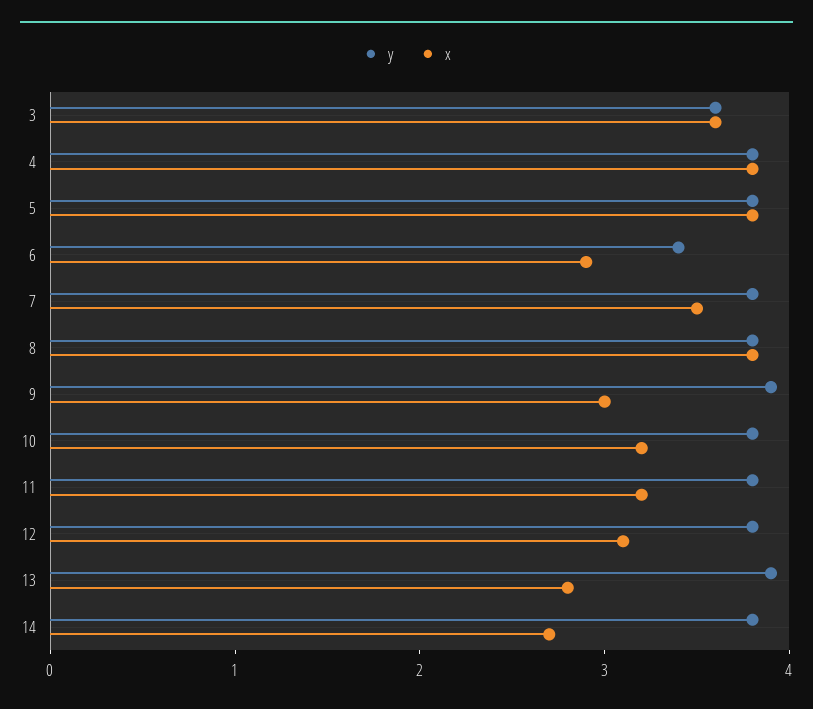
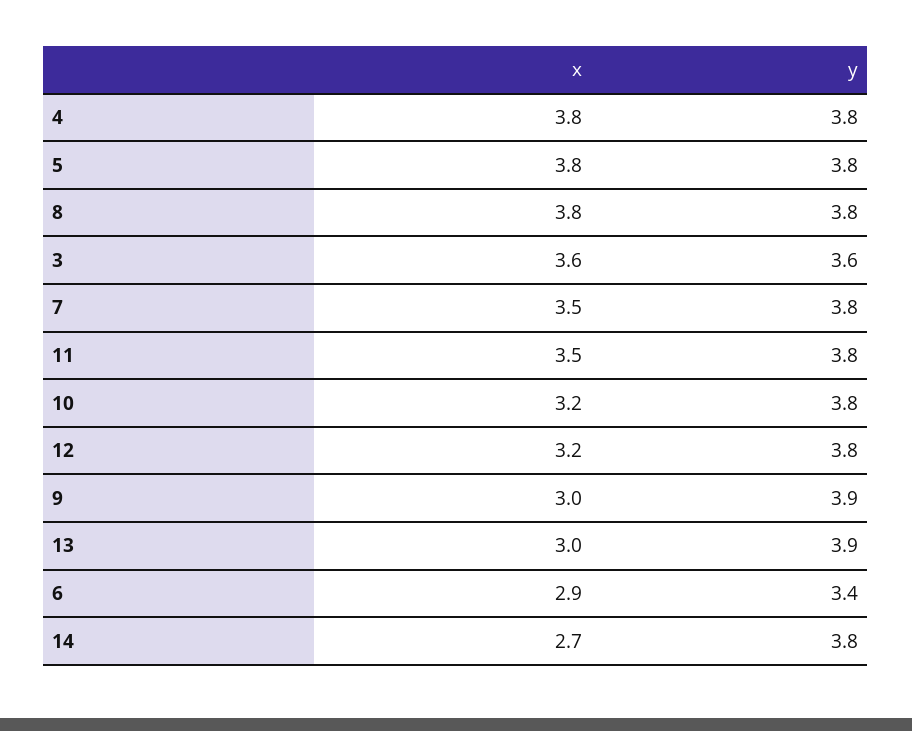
  {
    "y": {
      "3": 3.6,
      "4": 3.8,
      "5": 3.8,
      "6": 3.4,
      "7": 3.8,
      "8": 3.8,
      "9": 3.9,
      "10": 3.8,
      "11": 3.8,
      "12": 3.8,
      "13": 3.9,
      "14": 3.8
    },
    "x": {
      "3": 3.6,
      "4": 3.8,
      "5": 3.8,
      "6": 2.9,
      "7": 3.5,
      "8": 3.8,
      "9": 3,
      "10": 3.2,
-     "11": 3.2,
+     "11": 3.5,
-     "12": 3.1,
+     "12": 3.2,
-     "13": 2.8,
+     "13": 3,
      "14": 2.7
    }
  }

